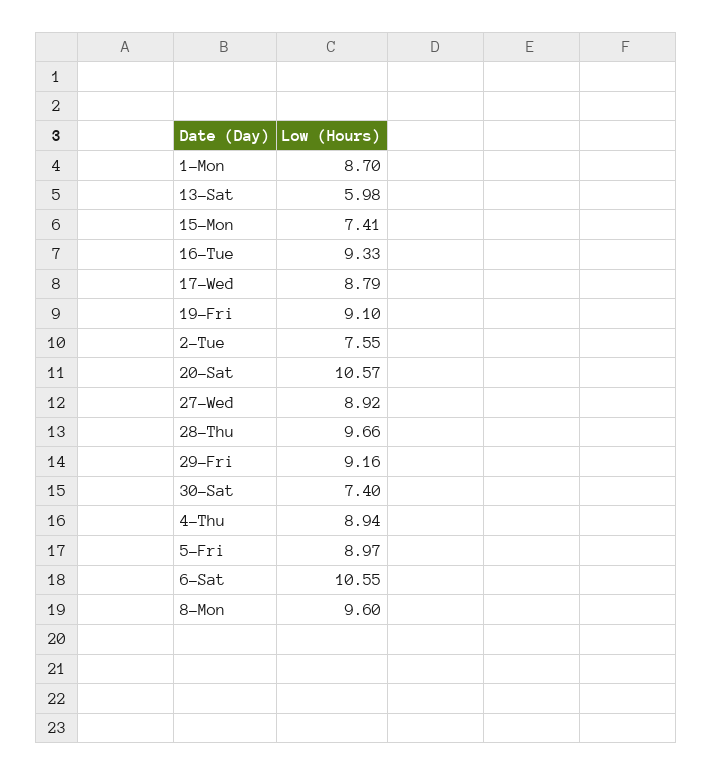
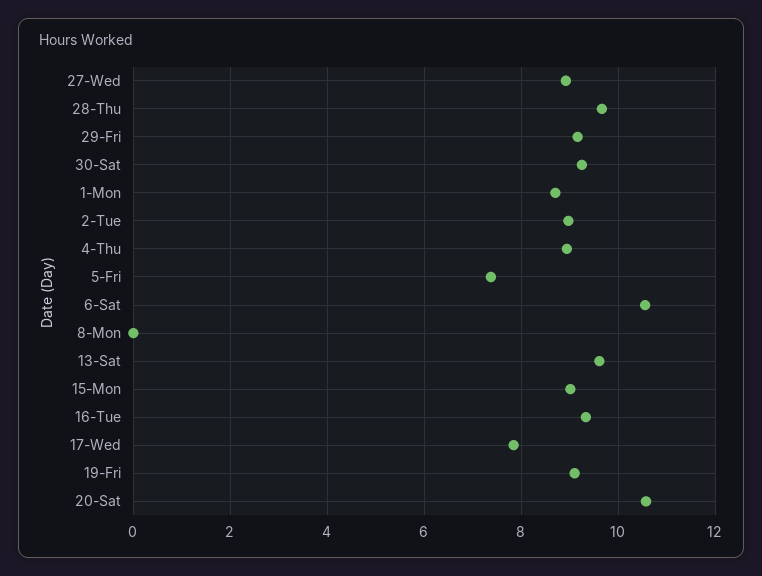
  {
    "1-Mon": 8.7,
-   "13-Sat": 5.98,
+   "13-Sat": 9.6,
-   "15-Mon": 7.41,
+   "15-Mon": 9,
    "16-Tue": 9.33,
-   "17-Wed": 8.79,
+   "17-Wed": 7.8,
    "19-Fri": 9.1,
-   "2-Tue": 7.55,
+   "2-Tue": 9,
    "20-Sat": 10.57,
    "27-Wed": 8.92,
    "28-Thu": 9.66,
    "29-Fri": 9.16,
-   "30-Sat": 7.4,
+   "30-Sat": 9.2,
    "4-Thu": 8.94,
-   "5-Fri": 8.97,
+   "5-Fri": 7.4,
    "6-Sat": 10.55,
-   "8-Mon": 9.6
+   "8-Mon": 0
  }

